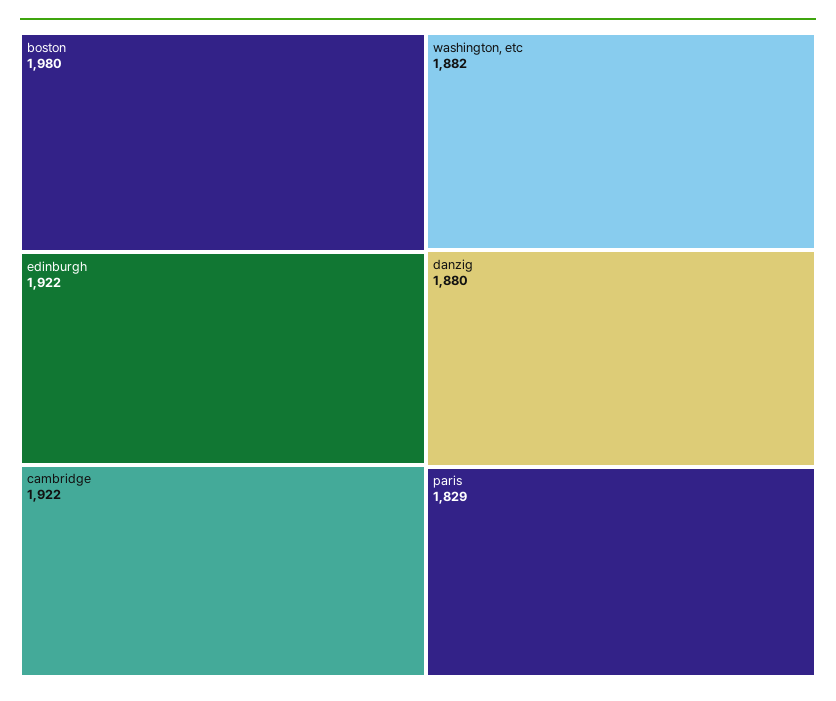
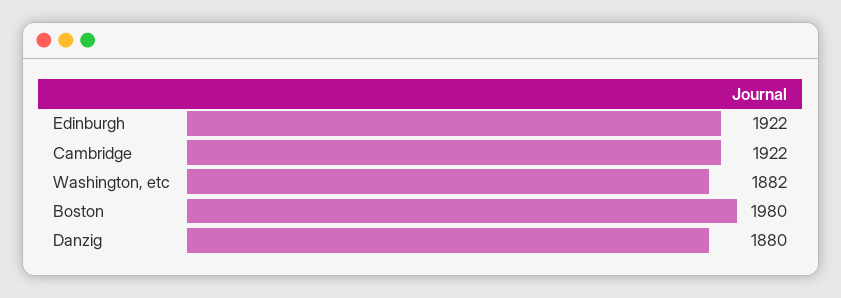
  {
    "boston": 1980,
    "edinburgh": 1922,
    "cambridge": 1922,
    "washington, etc": 1882,
-   "danzig": 1880,
+   "danzig": 1880
-   "paris": 1829
  }

